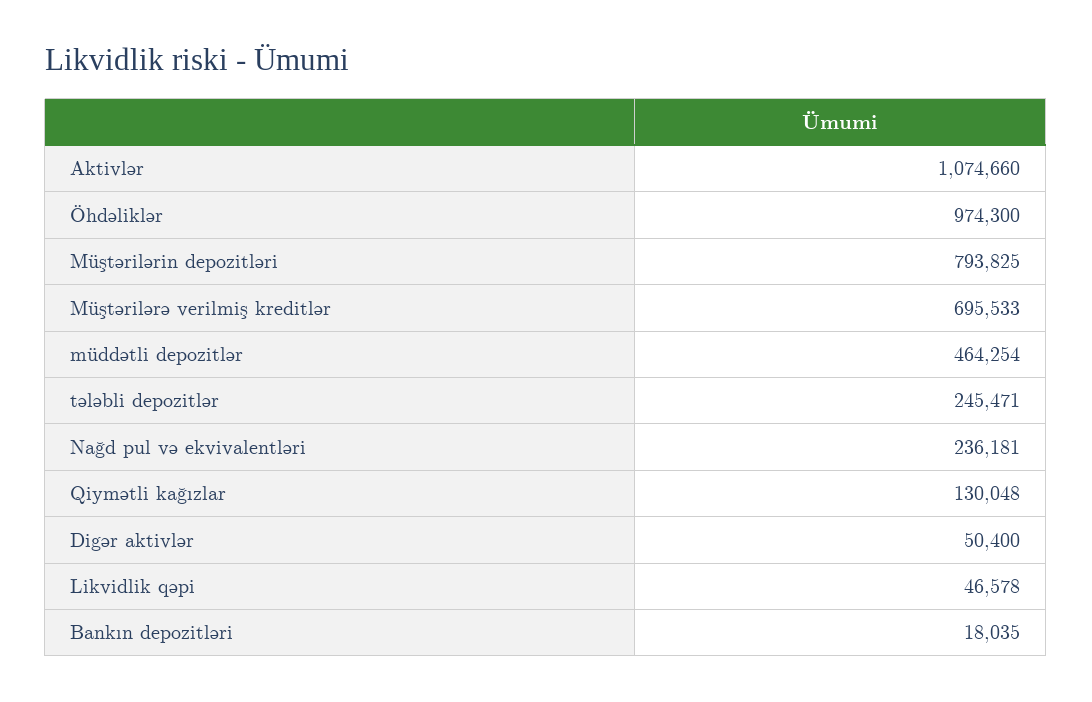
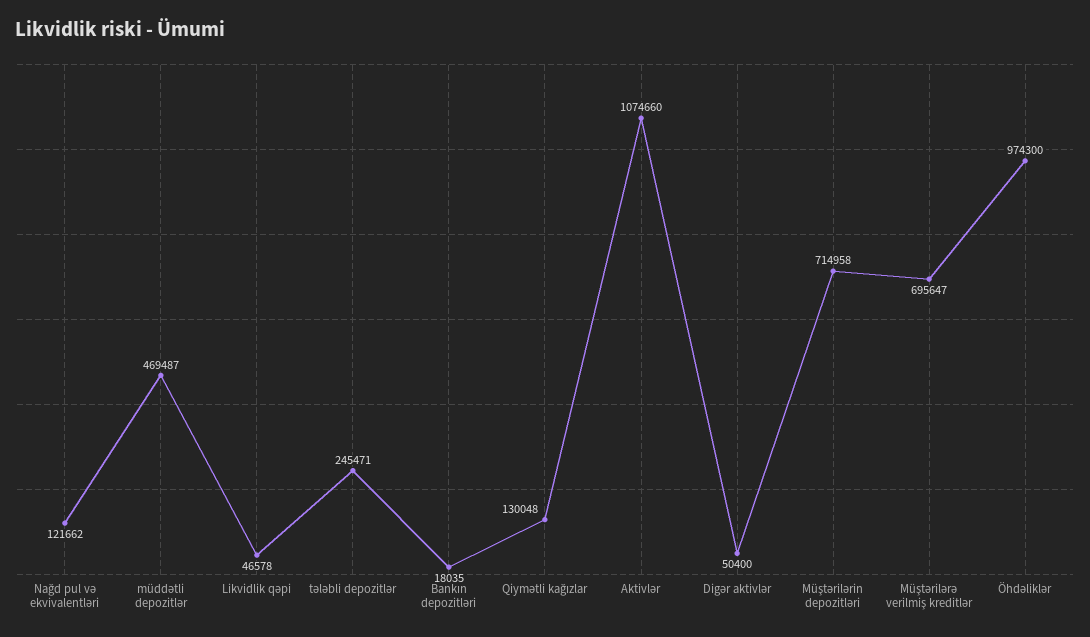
  {
    "Aktivlər": 1074660,
    "Öhdəliklər": 974300,
-   "Müştərilərin depozitləri": 793825,
+   "Müştərilərin depozitləri": 714958,
-   "Müştərilərə verilmiş kreditlər": 695533,
+   "Müştərilərə verilmiş kreditlər": 695647,
-   "müddətli depozitlər": 464254,
+   "müddətli depozitlər": 469487,
    "tələbli depozitlər": 245471,
-   "Nağd pul və ekvivalentləri": 236181,
+   "Nağd pul və ekvivalentləri": 121662,
    "Qiymətli kağızlar": 130048,
    "Digər aktivlər": 50400,
    "Likvidlik qəpi": 46578,
    "Bankın depozitləri": 18035
  }

